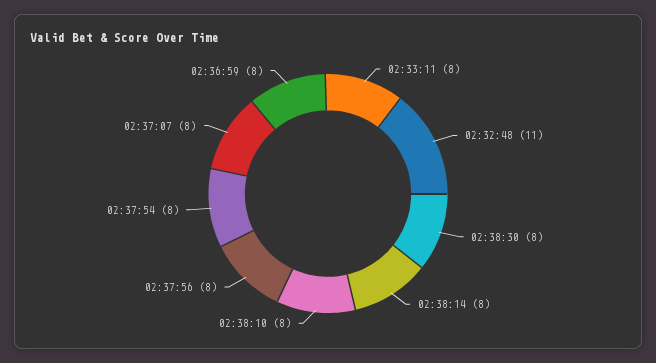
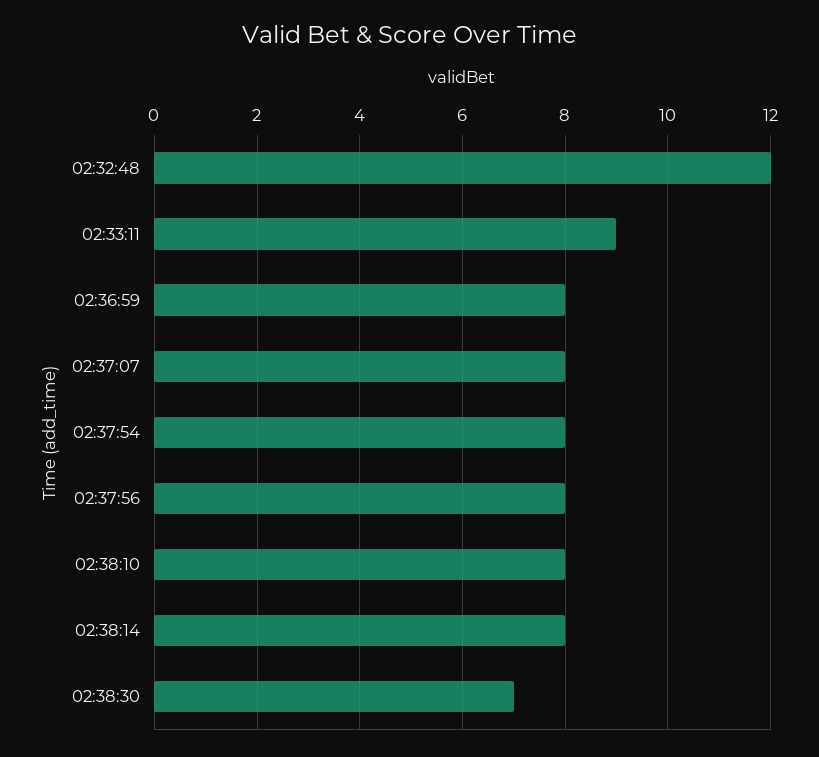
  {
-   "02:33:11": 8,
+   "02:33:11": 9,
-   "02:32:48": 11,
+   "02:32:48": 12,
-   "02:38:30": 8,
+   "02:38:30": 7,
    "02:38:14": 8,
    "02:38:10": 8,
    "02:37:56": 8,
    "02:37:54": 8,
    "02:37:07": 8,
    "02:36:59": 8
  }

